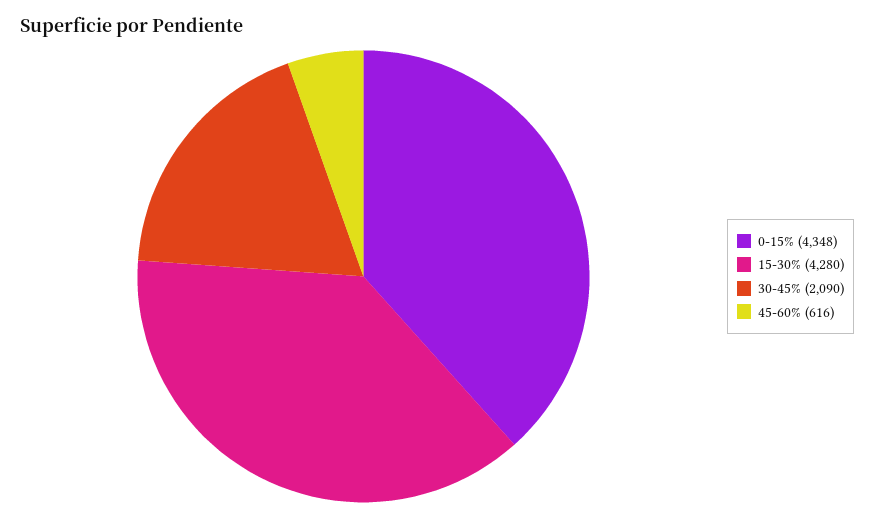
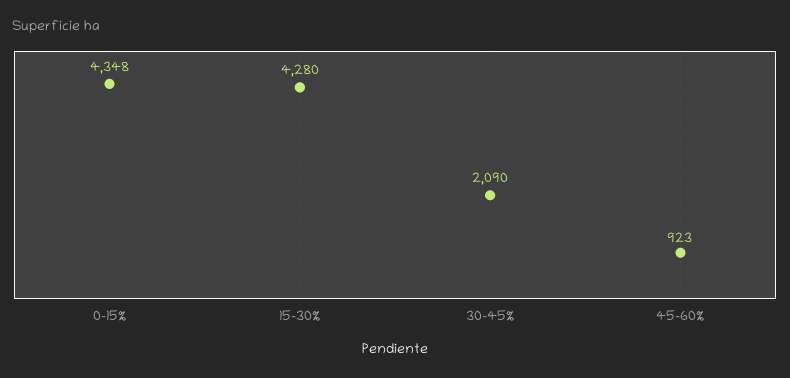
  {
    "0-15%": 4348,
    "15-30%": 4280,
    "30-45%": 2090,
-   "45-60%": 616
+   "45-60%": 923
  }

